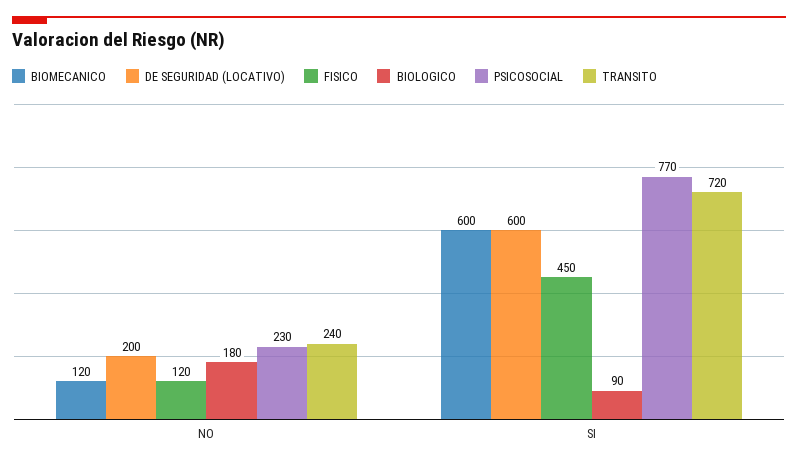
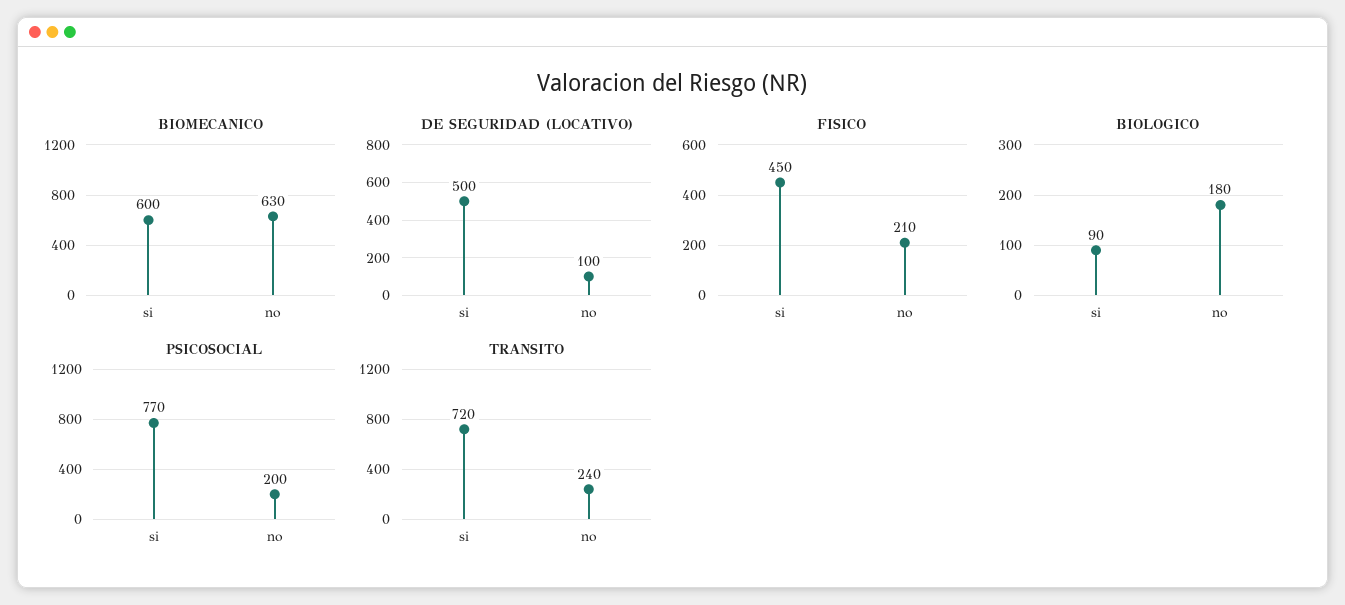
  {
    "BIOMECANICO": {
-     "NO": 120,
+     "NO": 630,
      "SI": 600
    },
    "DE SEGURIDAD (LOCATIVO)": {
-     "NO": 200,
+     "NO": 100,
-     "SI": 600
+     "SI": 500
    },
    "FISICO": {
-     "NO": 120,
+     "NO": 210,
      "SI": 450
    },
    "BIOLOGICO": {
      "NO": 180,
      "SI": 90
    },
    "PSICOSOCIAL": {
-     "NO": 230,
+     "NO": 200,
      "SI": 770
    },
    "TRANSITO": {
      "NO": 240,
      "SI": 720
    }
  }

